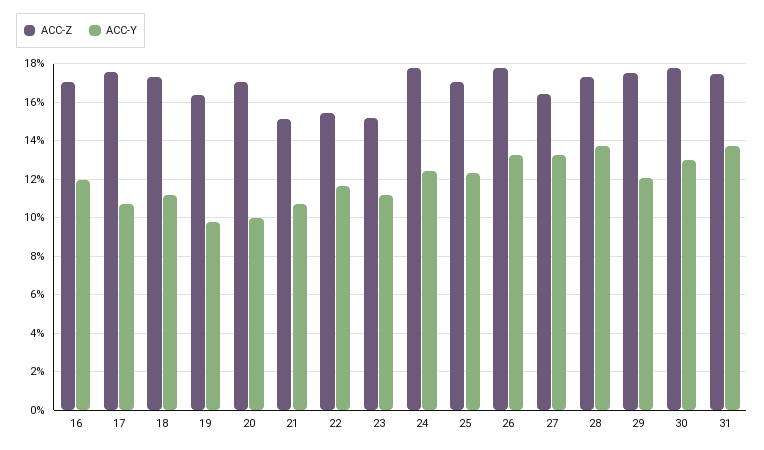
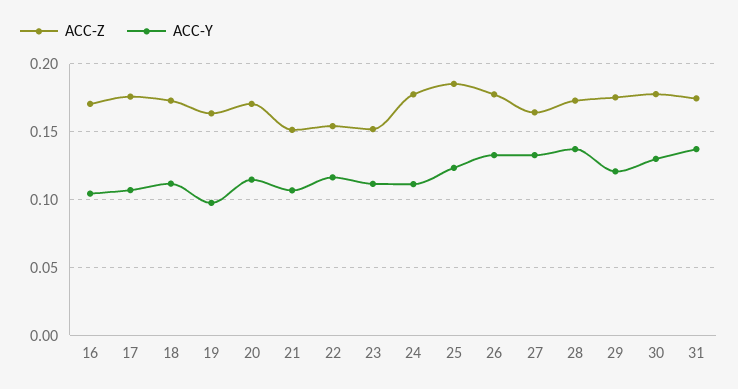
  {
    "ACC-Z": {
      "16": 0.17,
      "17": 0.175,
      "18": 0.175,
      "19": 0.165,
      "20": 0.17,
      "21": 0.15,
      "22": 0.155,
      "23": 0.15,
      "24": 0.18,
-     "25": 0.17,
+     "25": 0.185,
      "26": 0.18,
      "27": 0.165,
      "28": 0.175,
      "29": 0.175,
      "30": 0.18,
      "31": 0.175
    },
    "ACC-Y": {
-     "16": 0.12,
+     "16": 0.105,
      "17": 0.105,
      "18": 0.11,
      "19": 0.1,
-     "20": 0.1,
+     "20": 0.115,
      "21": 0.105,
      "22": 0.115,
      "23": 0.11,
-     "24": 0.125,
+     "24": 0.11,
      "25": 0.125,
      "26": 0.135,
      "27": 0.135,
      "28": 0.135,
      "29": 0.12,
      "30": 0.13,
      "31": 0.135
    }
  }

